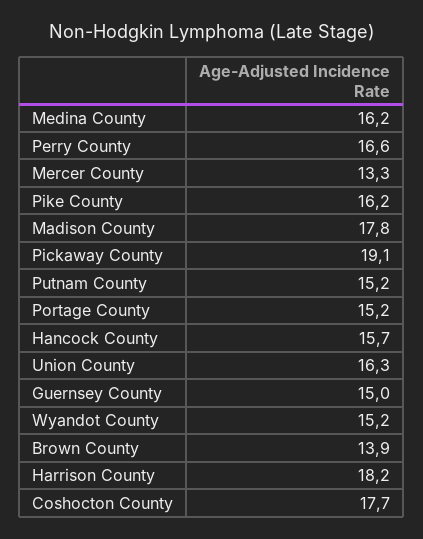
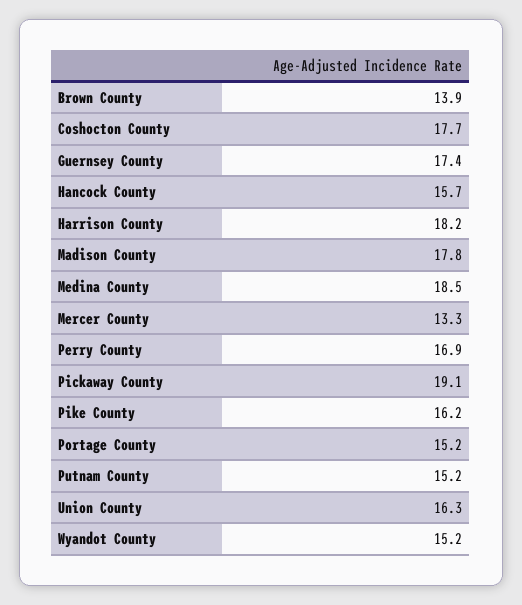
  {
-   "Medina County": 16.2,
+   "Medina County": 18.5,
-   "Perry County": 16.6,
+   "Perry County": 16.9,
    "Mercer County": 13.3,
    "Pike County": 16.2,
    "Madison County": 17.8,
    "Pickaway County": 19.1,
    "Putnam County": 15.2,
    "Portage County": 15.2,
    "Hancock County": 15.7,
    "Union County": 16.3,
-   "Guernsey County": 15,
+   "Guernsey County": 17.4,
    "Wyandot County": 15.2,
    "Brown County": 13.9,
    "Harrison County": 18.2,
    "Coshocton County": 17.7
  }

